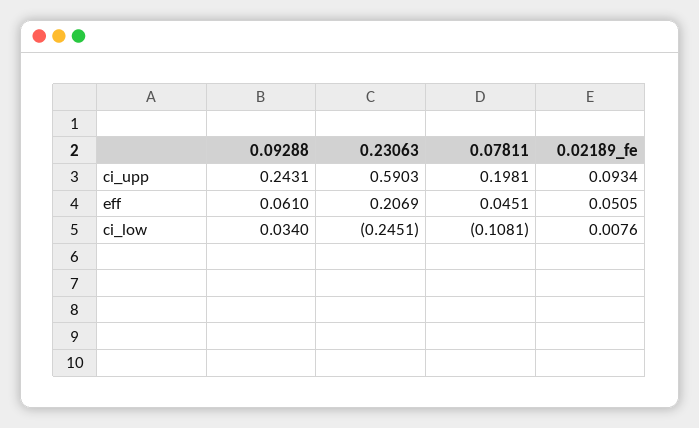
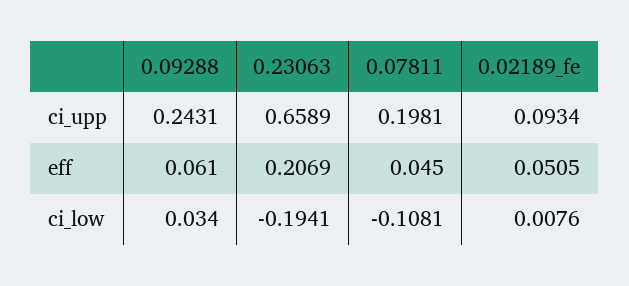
  {
    "0.09288": {
      "ci_upp": 0.2431,
      "eff": 0.061,
      "ci_low": 0.034
    },
    "0.23063": {
-     "ci_upp": 0.5903,
+     "ci_upp": 0.6589,
      "eff": 0.2069,
-     "ci_low": -0.2451
+     "ci_low": -0.1941
    },
    "0.07811": {
      "ci_upp": 0.1981,
-     "eff": 0.0451,
+     "eff": 0.045,
      "ci_low": -0.1081
    },
    "0.02189_fe": {
      "ci_upp": 0.0934,
      "eff": 0.0505,
      "ci_low": 0.0076
    }
  }

